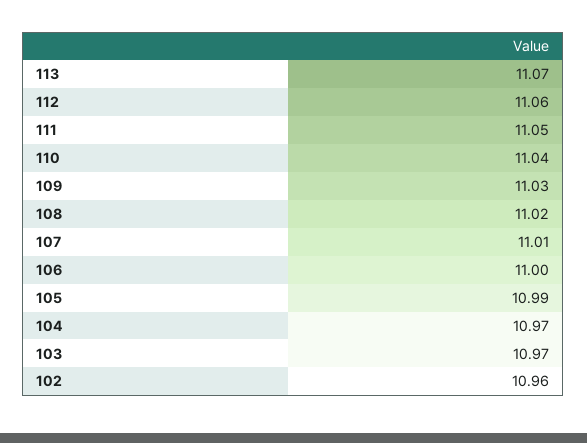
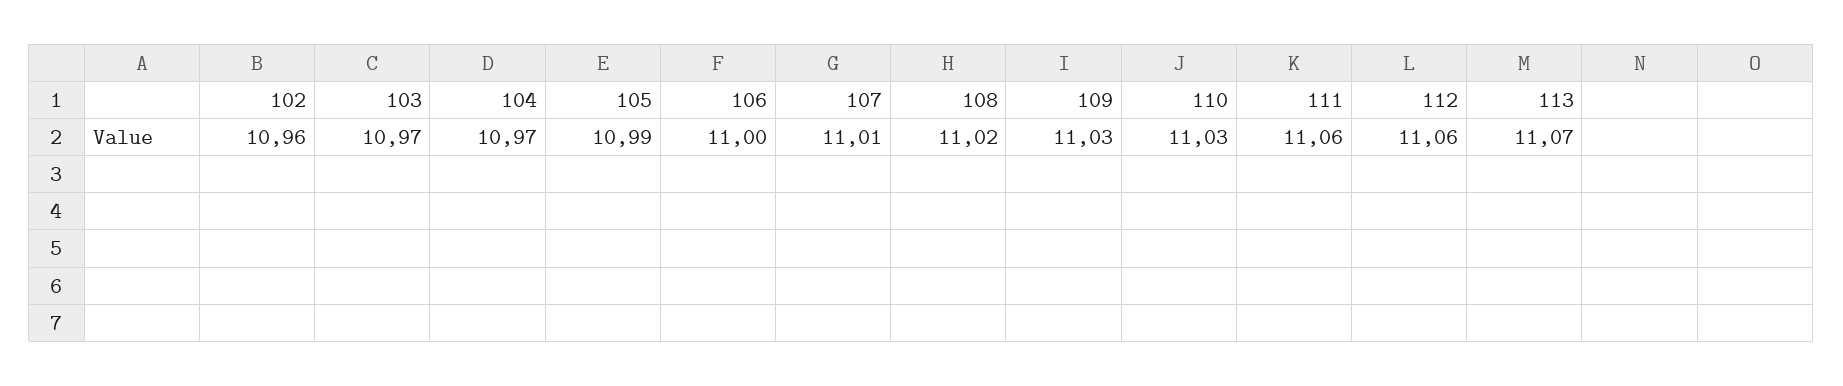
  {
    "113": 11.07,
    "112": 11.06,
-   "111": 11.05,
+   "111": 11.06,
-   "110": 11.04,
+   "110": 11.03,
    "109": 11.03,
    "108": 11.02,
    "107": 11.01,
    "106": 11,
    "105": 10.99,
    "104": 10.97,
    "103": 10.97,
    "102": 10.96
  }

